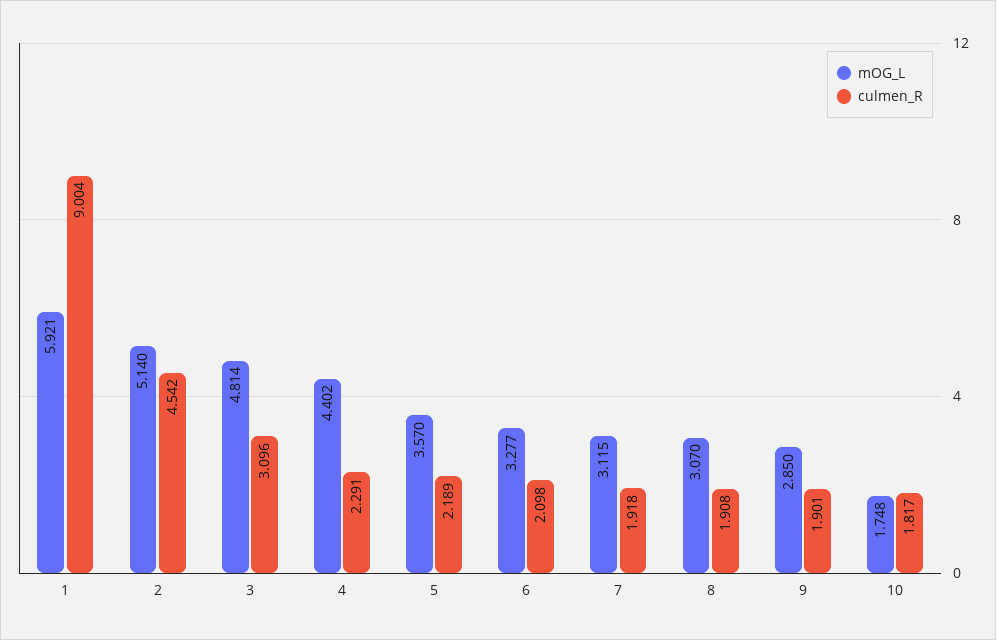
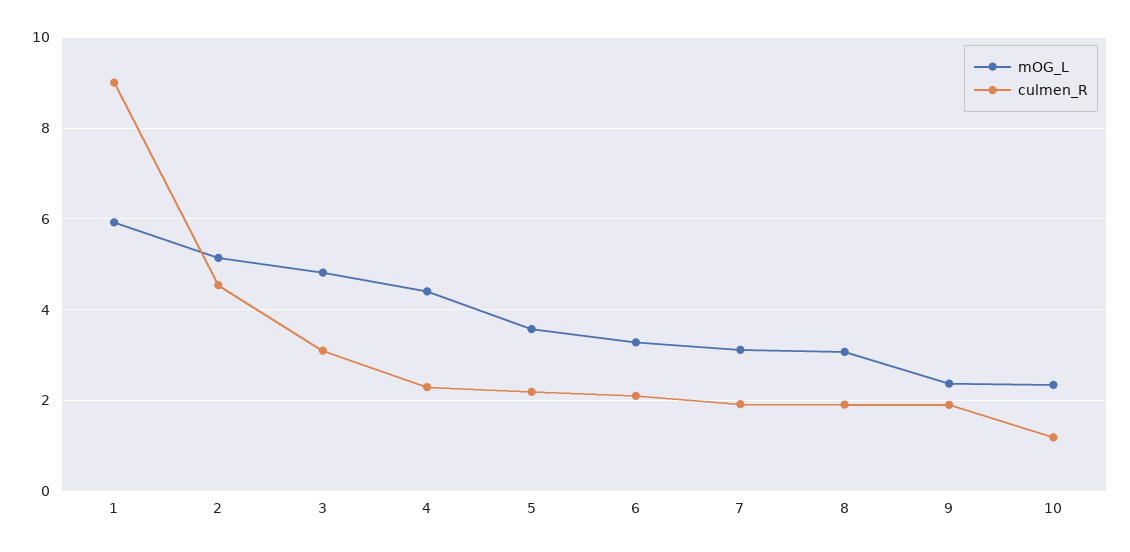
  {
    "mOG_L": {
      "1": 5.921,
      "2": 5.14,
      "3": 4.814,
      "4": 4.402,
      "5": 3.57,
      "6": 3.277,
      "7": 3.115,
      "8": 3.07,
-     "9": 2.85,
+     "9": 2.4,
-     "10": 1.748
+     "10": 2.4
    },
    "culmen_R": {
      "1": 9.004,
      "2": 4.542,
      "3": 3.096,
      "4": 2.291,
      "5": 2.189,
      "6": 2.098,
      "7": 1.918,
      "8": 1.908,
      "9": 1.901,
-     "10": 1.817
+     "10": 1.2
    }
  }

